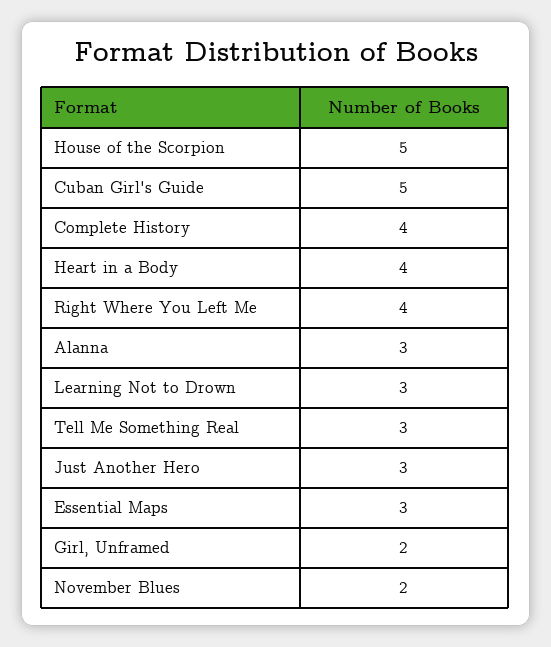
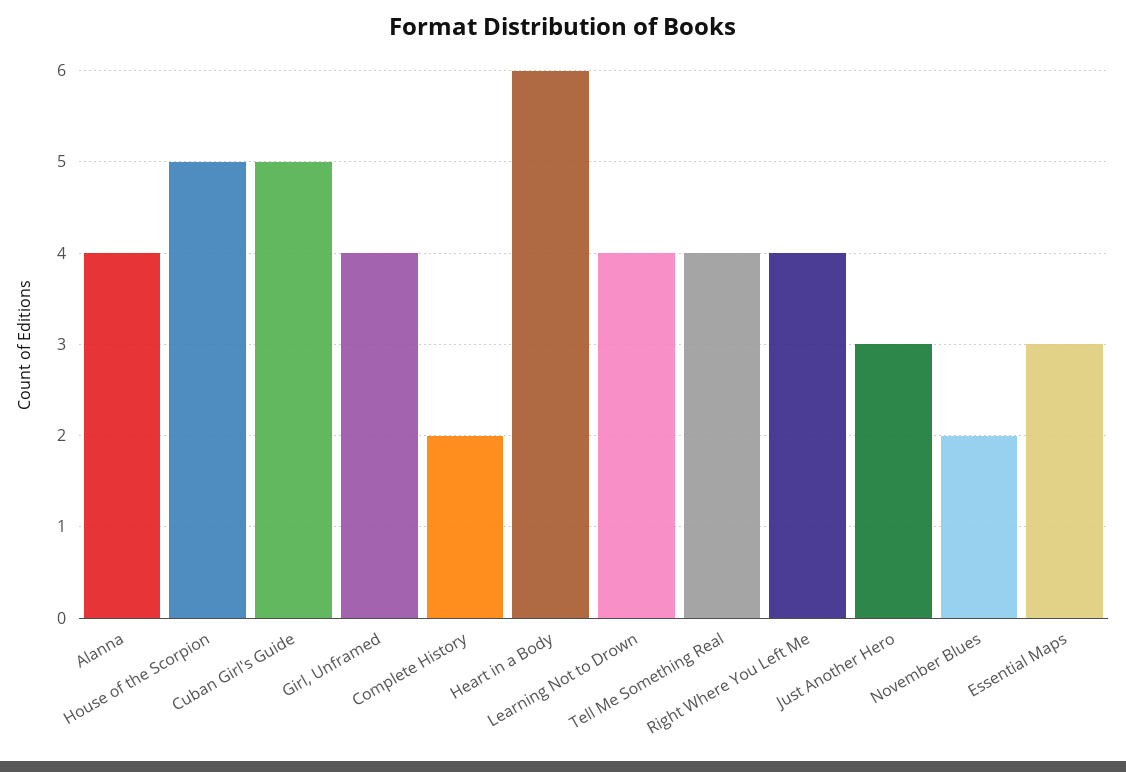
  {
    "House of the Scorpion": 5,
    "Cuban Girl's Guide": 5,
-   "Complete History": 4,
+   "Complete History": 2,
-   "Heart in a Body": 4,
+   "Heart in a Body": 6,
    "Right Where You Left Me": 4,
-   "Alanna": 3,
+   "Alanna": 4,
-   "Learning Not to Drown": 3,
+   "Learning Not to Drown": 4,
-   "Tell Me Something Real": 3,
+   "Tell Me Something Real": 4,
    "Just Another Hero": 3,
    "Essential Maps": 3,
-   "Girl, Unframed": 2,
+   "Girl, Unframed": 4,
    "November Blues": 2
  }

